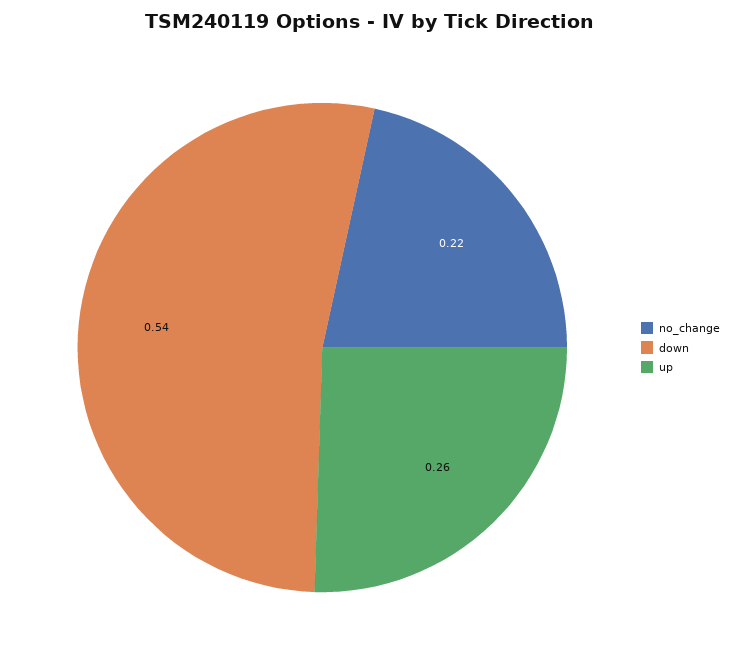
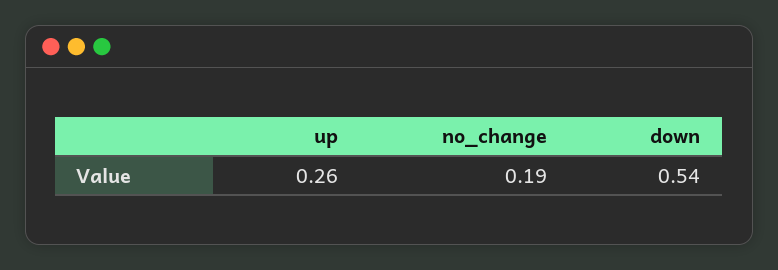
  {
-   "no_change": 0.22,
+   "no_change": 0.19,
    "down": 0.54,
    "up": 0.26
  }

